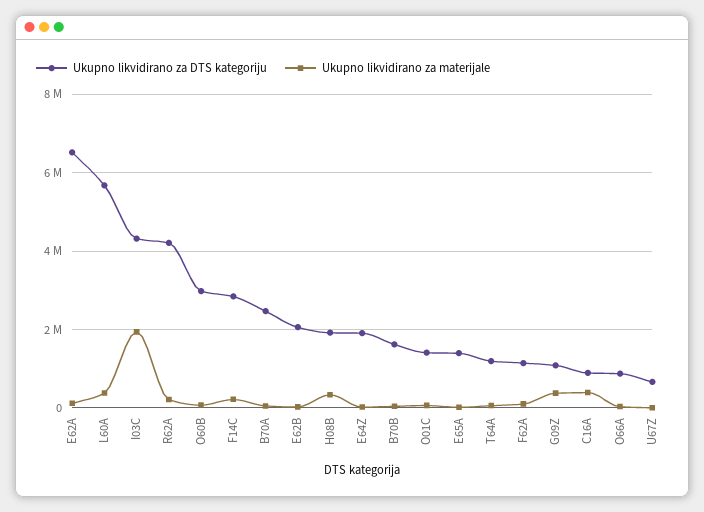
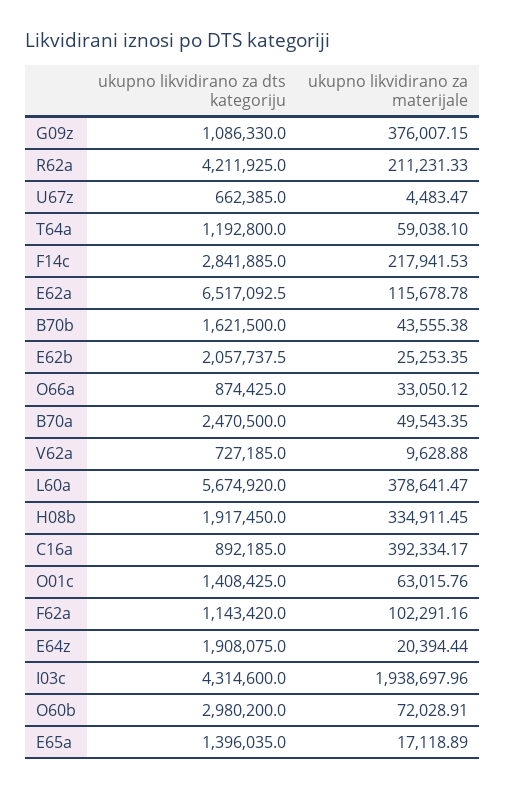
  {
    "Ukupno likvidirano za DTS kategoriju": {
      "E62A": 6517092.5,
      "L60A": 5674920,
      "I03C": 4314600,
      "R62A": 4211925,
      "O60B": 2980200,
      "F14C": 2841885,
      "B70A": 2470500,
      "E62B": 2057737.5,
      "H08B": 1917450,
      "E64Z": 1908075,
      "B70B": 1621500,
      "O01C": 1408425,
      "E65A": 1396035,
      "T64A": 1192800,
      "F62A": 1143420,
      "G09Z": 1086330,
      "C16A": 892185,
      "O66A": 874425,
-     "U67Z": 662385
+     "U67Z": 662385,
+     "V62a": 727185
    },
    "Ukupno likvidirano za materijale": {
      "E62A": 115678.78,
      "L60A": 378641.47,
      "I03C": 1938697.96,
      "R62A": 211231.33,
      "O60B": 72028.91,
      "F14C": 217941.53,
      "B70A": 49543.35,
      "E62B": 25253.35,
      "H08B": 334911.45,
      "E64Z": 20394.44,
      "B70B": 43555.38,
      "O01C": 63015.76,
      "E65A": 17118.89,
      "T64A": 59038.1,
      "F62A": 102291.16,
      "G09Z": 376007.15,
      "C16A": 392334.17,
      "O66A": 33050.12,
-     "U67Z": 4483.47
+     "U67Z": 4483.47,
+     "V62a": 9628.88
    }
  }

